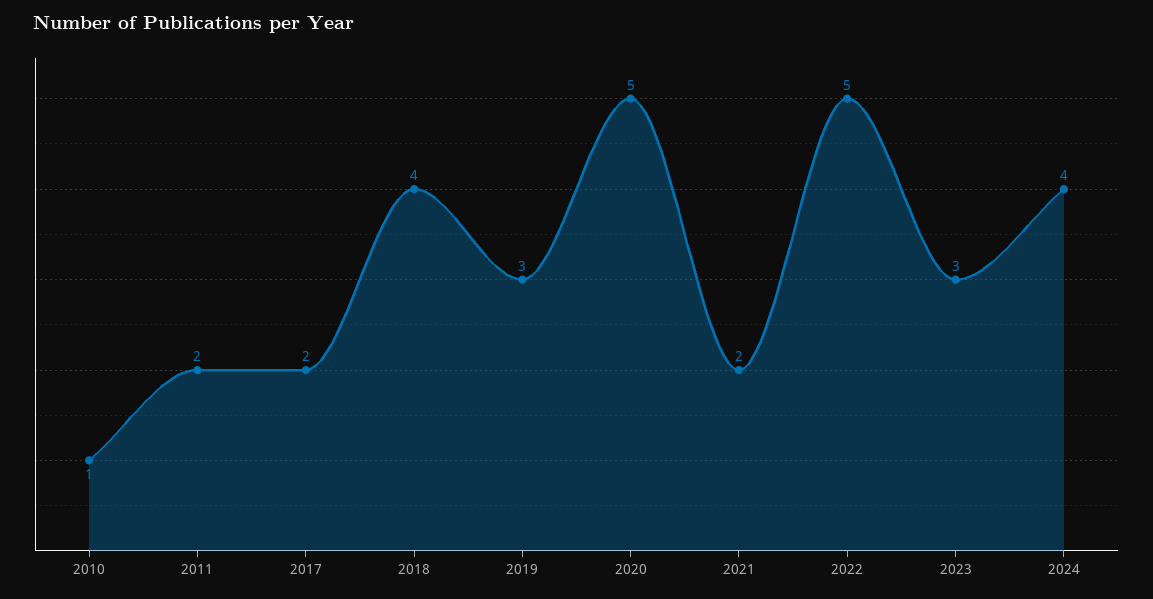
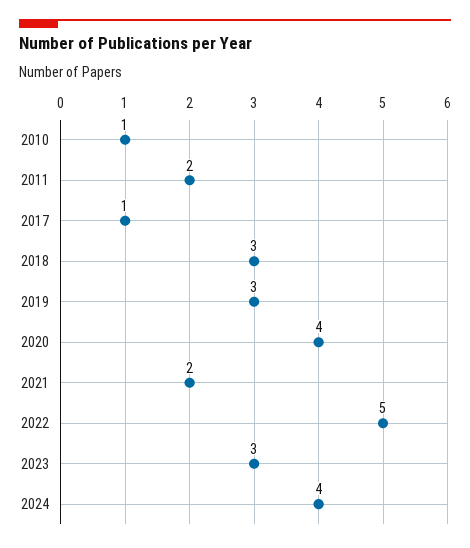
  {
    "2010": 1,
    "2011": 2,
-   "2017": 2,
+   "2017": 1,
-   "2018": 4,
+   "2018": 3,
    "2019": 3,
-   "2020": 5,
+   "2020": 4,
    "2021": 2,
    "2022": 5,
    "2023": 3,
    "2024": 4
  }

